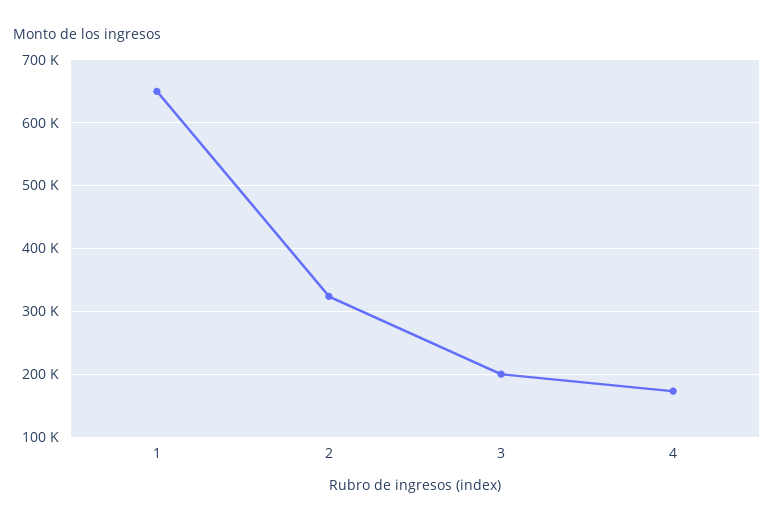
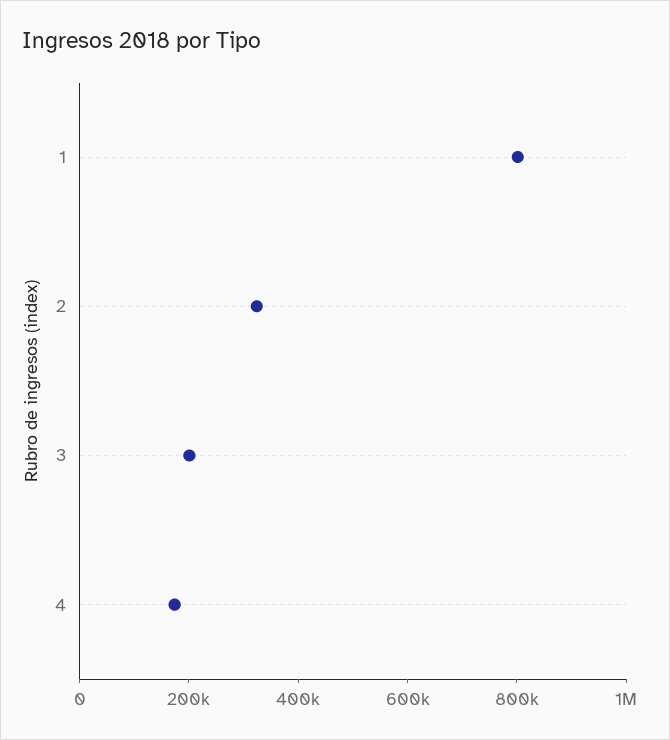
  {
-   "1": 650000,
+   "1": 800000,
    "2": 320000,
    "3": 200000,
    "4": 170000
  }

